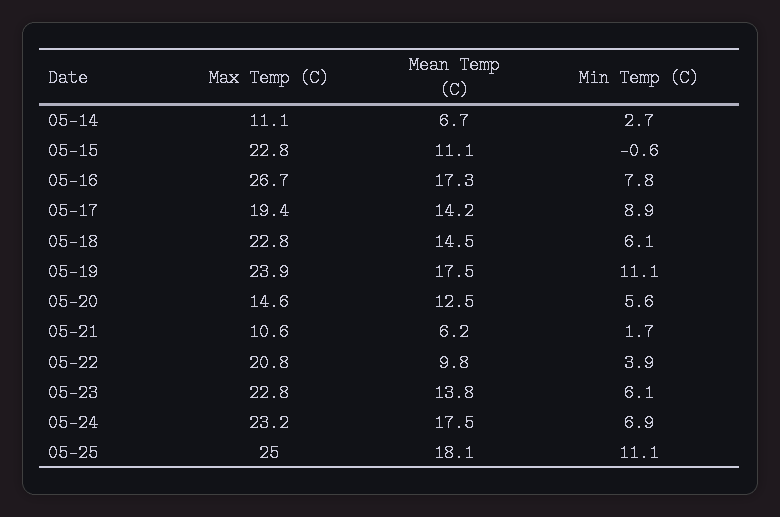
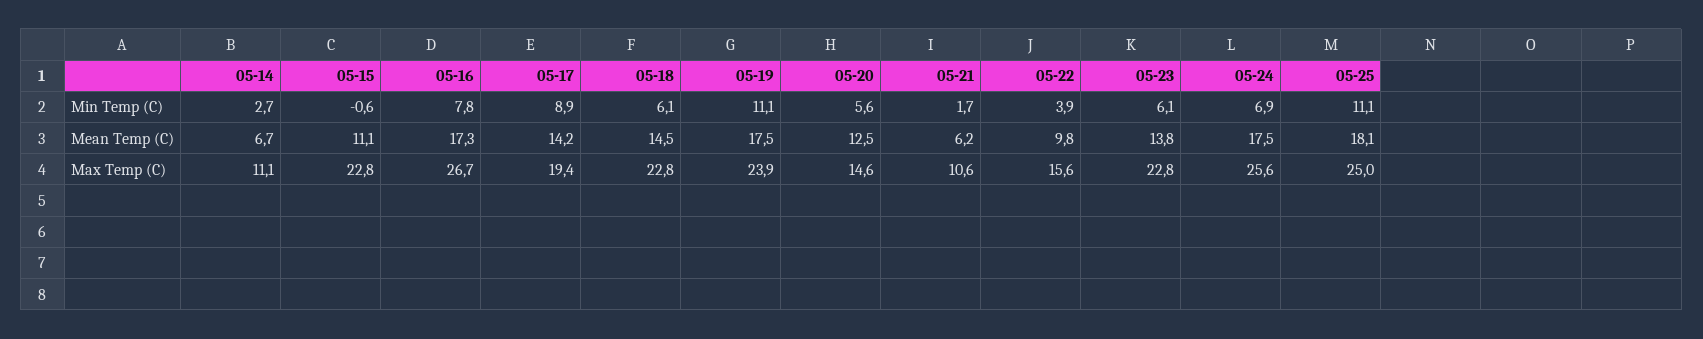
  {
    "Max Temp (C)": {
      "05-14": 11.1,
      "05-15": 22.8,
      "05-16": 26.7,
      "05-17": 19.4,
      "05-18": 22.8,
      "05-19": 23.9,
      "05-20": 14.6,
      "05-21": 10.6,
-     "05-22": 20.8,
+     "05-22": 15.6,
      "05-23": 22.8,
-     "05-24": 23.2,
+     "05-24": 25.6,
      "05-25": 25
    },
    "Mean Temp (C)": {
      "05-14": 6.7,
      "05-15": 11.1,
      "05-16": 17.3,
      "05-17": 14.2,
      "05-18": 14.5,
      "05-19": 17.5,
      "05-20": 12.5,
      "05-21": 6.2,
      "05-22": 9.8,
      "05-23": 13.8,
      "05-24": 17.5,
      "05-25": 18.1
    },
    "Min Temp (C)": {
      "05-14": 2.7,
      "05-15": -0.6,
      "05-16": 7.8,
      "05-17": 8.9,
      "05-18": 6.1,
      "05-19": 11.1,
      "05-20": 5.6,
      "05-21": 1.7,
      "05-22": 3.9,
      "05-23": 6.1,
      "05-24": 6.9,
      "05-25": 11.1
    }
  }

